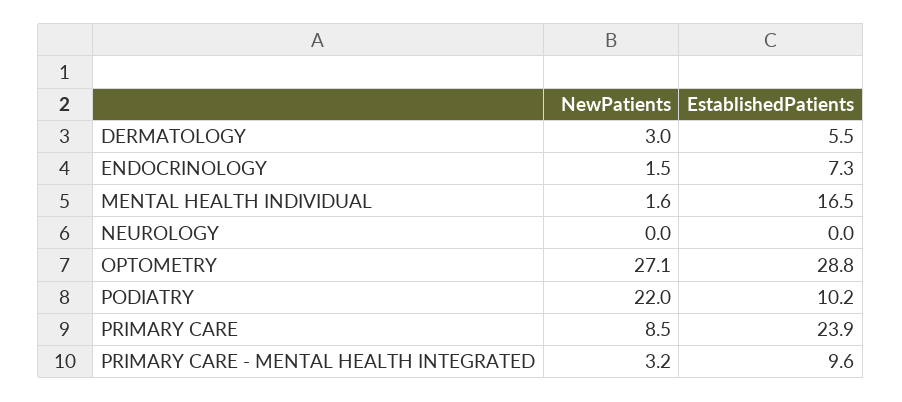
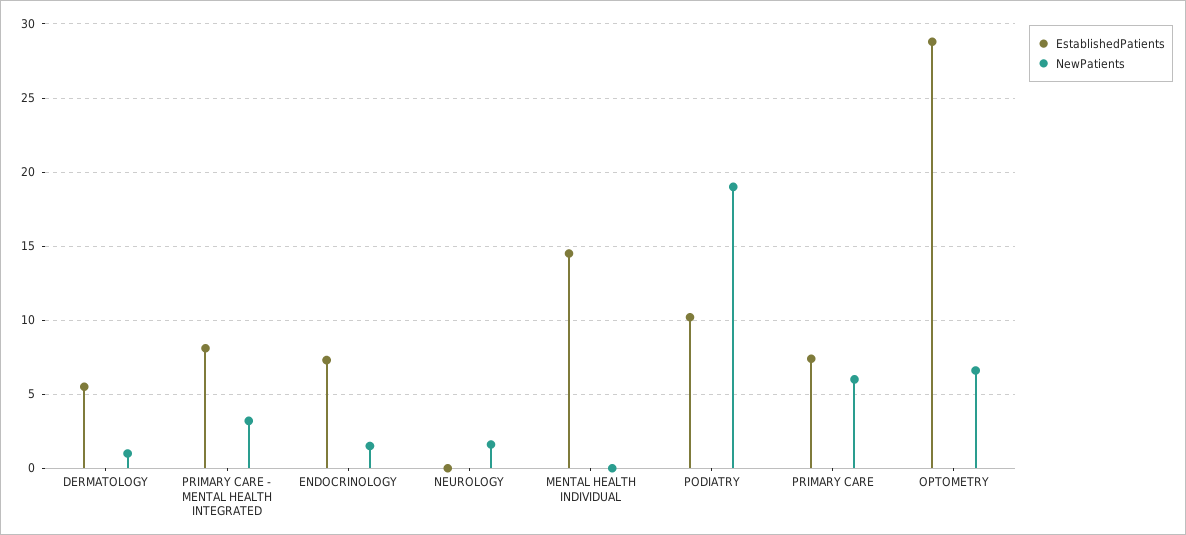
  {
    "NewPatients": {
-     "DERMATOLOGY": 3,
+     "DERMATOLOGY": 1,
      "ENDOCRINOLOGY": 1.5,
-     "MENTAL HEALTH INDIVIDUAL": 1.6,
+     "MENTAL HEALTH INDIVIDUAL": 0,
-     "NEUROLOGY": 0,
+     "NEUROLOGY": 1.5,
-     "OPTOMETRY": 27.1,
+     "OPTOMETRY": 6.5,
-     "PODIATRY": 22,
+     "PODIATRY": 19,
-     "PRIMARY CARE": 8.5,
+     "PRIMARY CARE": 6,
      "PRIMARY CARE - MENTAL HEALTH INTEGRATED": 3.2
    },
    "EstablishedPatients": {
      "DERMATOLOGY": 5.5,
      "ENDOCRINOLOGY": 7.3,
-     "MENTAL HEALTH INDIVIDUAL": 16.5,
+     "MENTAL HEALTH INDIVIDUAL": 14.5,
      "NEUROLOGY": 0,
      "OPTOMETRY": 28.8,
      "PODIATRY": 10.2,
-     "PRIMARY CARE": 23.9,
+     "PRIMARY CARE": 7.5,
-     "PRIMARY CARE - MENTAL HEALTH INTEGRATED": 9.6
+     "PRIMARY CARE - MENTAL HEALTH INTEGRATED": 8
    }
  }

